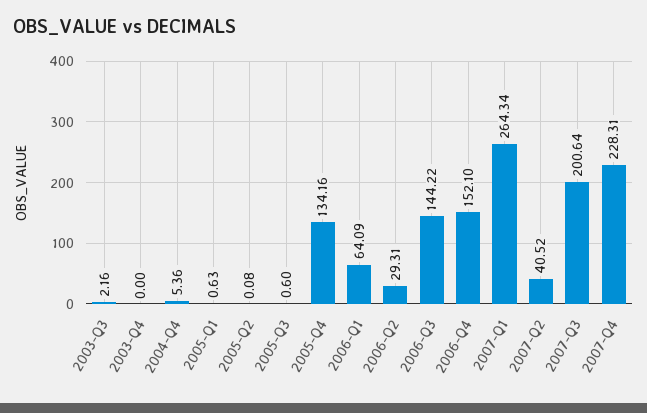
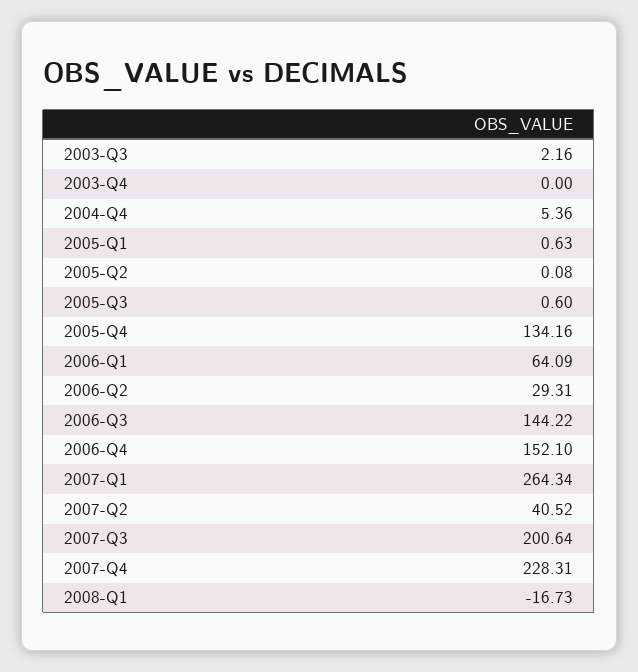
  {
    "2003-Q3": 2.16,
    "2003-Q4": 0,
    "2004-Q4": 5.36,
    "2005-Q1": 0.63,
    "2005-Q2": 0.08,
    "2005-Q3": 0.6,
    "2005-Q4": 134.16,
    "2006-Q1": 64.09,
    "2006-Q2": 29.31,
    "2006-Q3": 144.22,
    "2006-Q4": 152.1,
    "2007-Q1": 264.34,
    "2007-Q2": 40.52,
    "2007-Q3": 200.64,
-   "2007-Q4": 228.31
+   "2007-Q4": 228.31,
+   "2008-Q1": -16.73
  }

